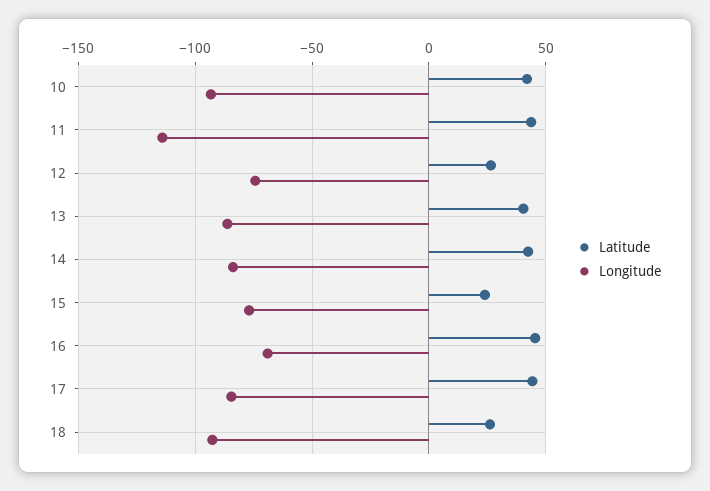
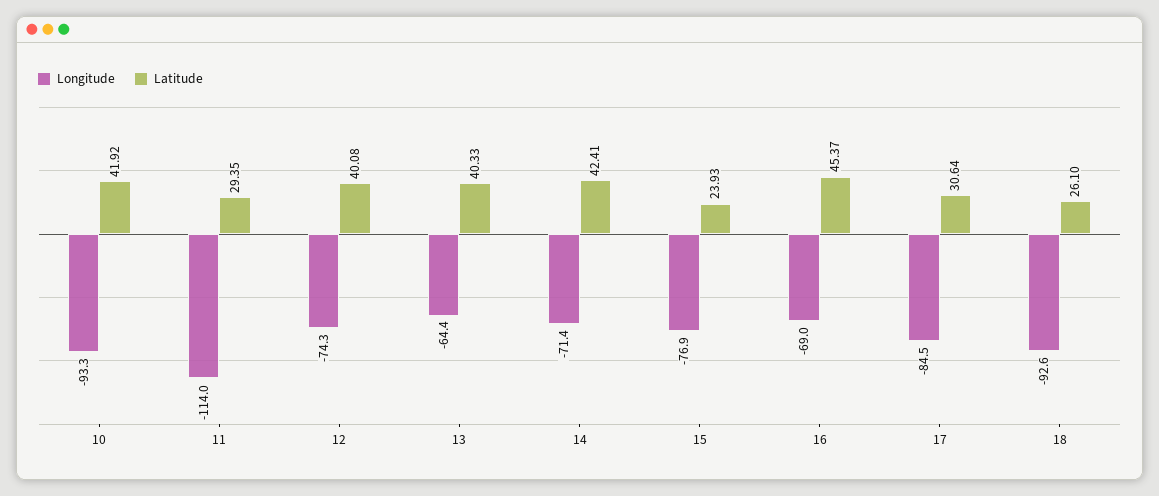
  {
    "Latitude": {
      "10": 41.92,
-     "11": 45,
+     "11": 29.35,
-     "12": 25,
+     "12": 40.08,
      "13": 40.33,
      "14": 42.41,
      "15": 23.93,
      "16": 45.37,
-     "17": 45,
+     "17": 30.64,
      "18": 26.1
    },
    "Longitude": {
      "10": -93.3,
      "11": -114,
      "12": -74.3,
-     "13": -85,
+     "13": -64.4,
-     "14": -85,
+     "14": -71.4,
      "15": -76.9,
      "16": -69,
      "17": -84.5,
      "18": -92.6
    }
  }

